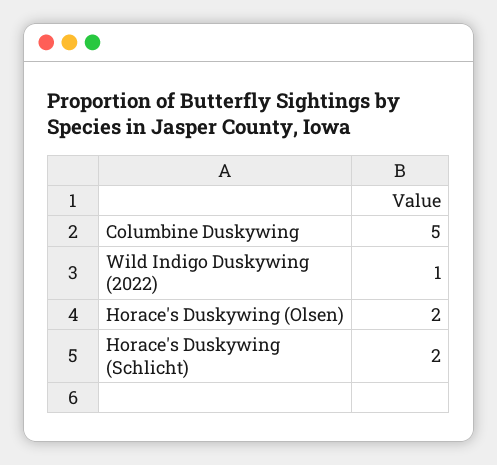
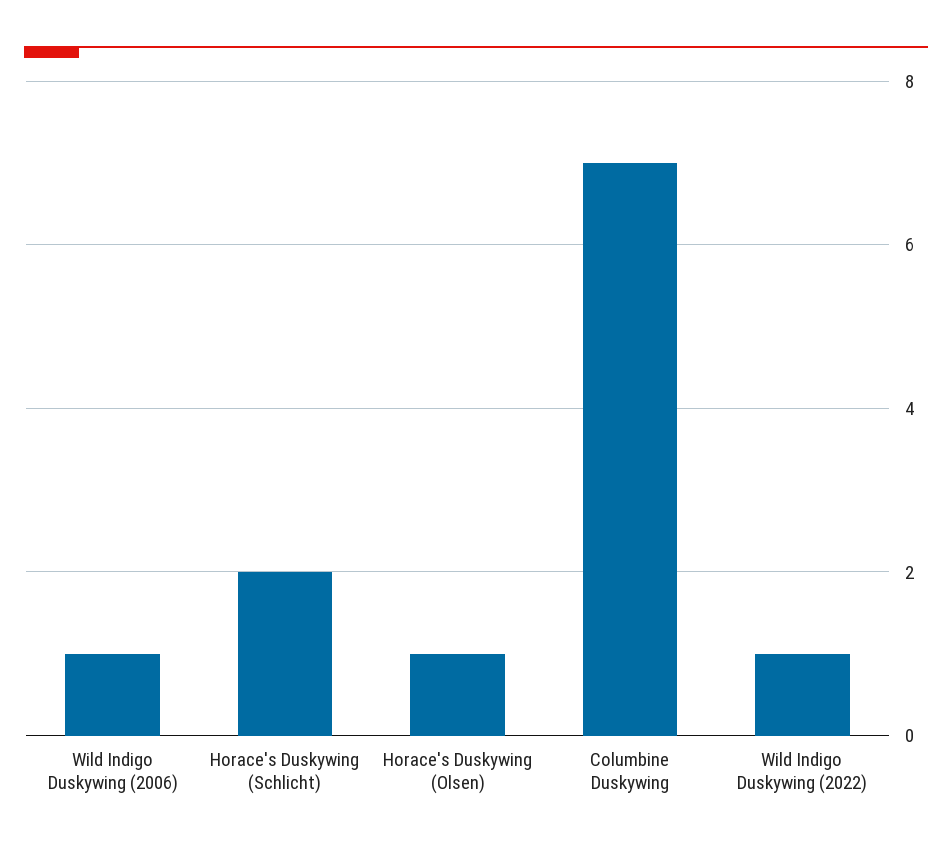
  {
-   "Columbine Duskywing": 5,
+   "Columbine Duskywing": 7,
    "Wild Indigo Duskywing (2022)": 1,
-   "Horace's Duskywing (Olsen)": 2,
+   "Horace's Duskywing (Olsen)": 1,
-   "Horace's Duskywing (Schlicht)": 2
+   "Horace's Duskywing (Schlicht)": 2,
+   "Wild Indigo Duskywing (2006)": 1
  }

